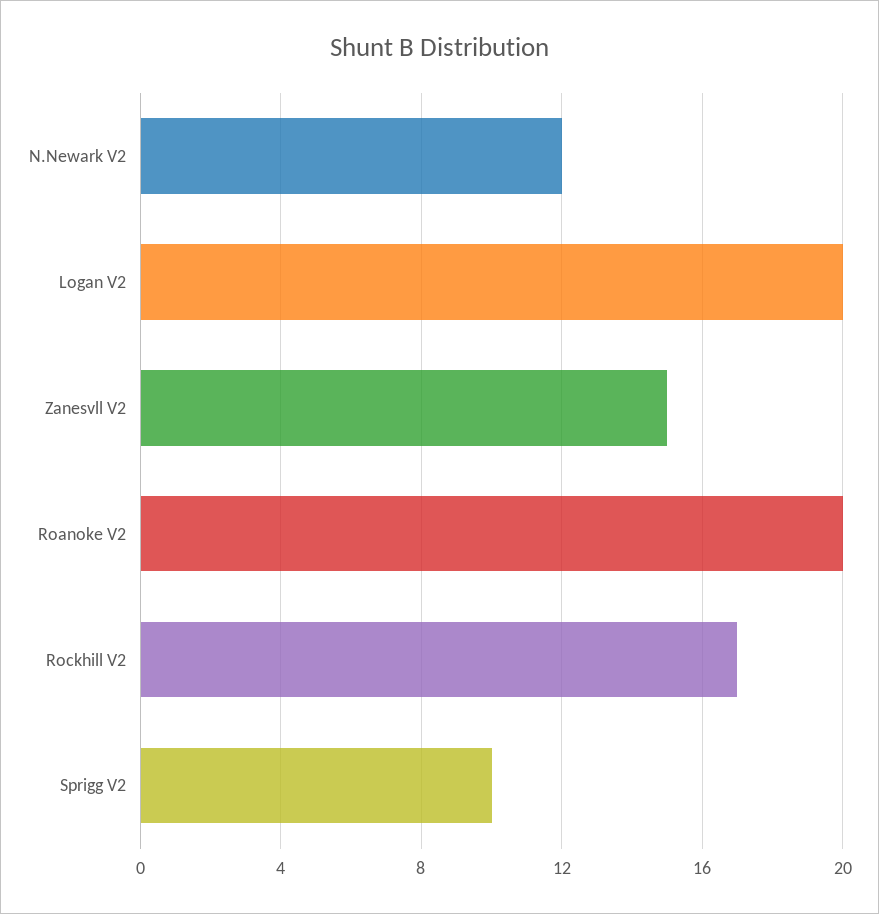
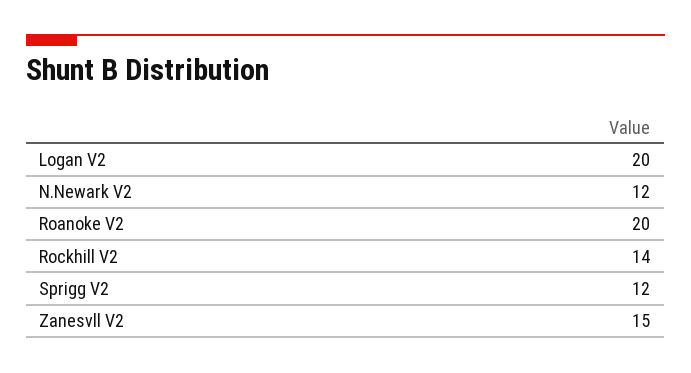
  {
    "N.Newark V2": 12,
    "Logan V2": 20,
    "Zanesvll V2": 15,
    "Roanoke V2": 20,
-   "Rockhill V2": 17,
+   "Rockhill V2": 14,
-   "Sprigg V2": 10
+   "Sprigg V2": 12
  }

